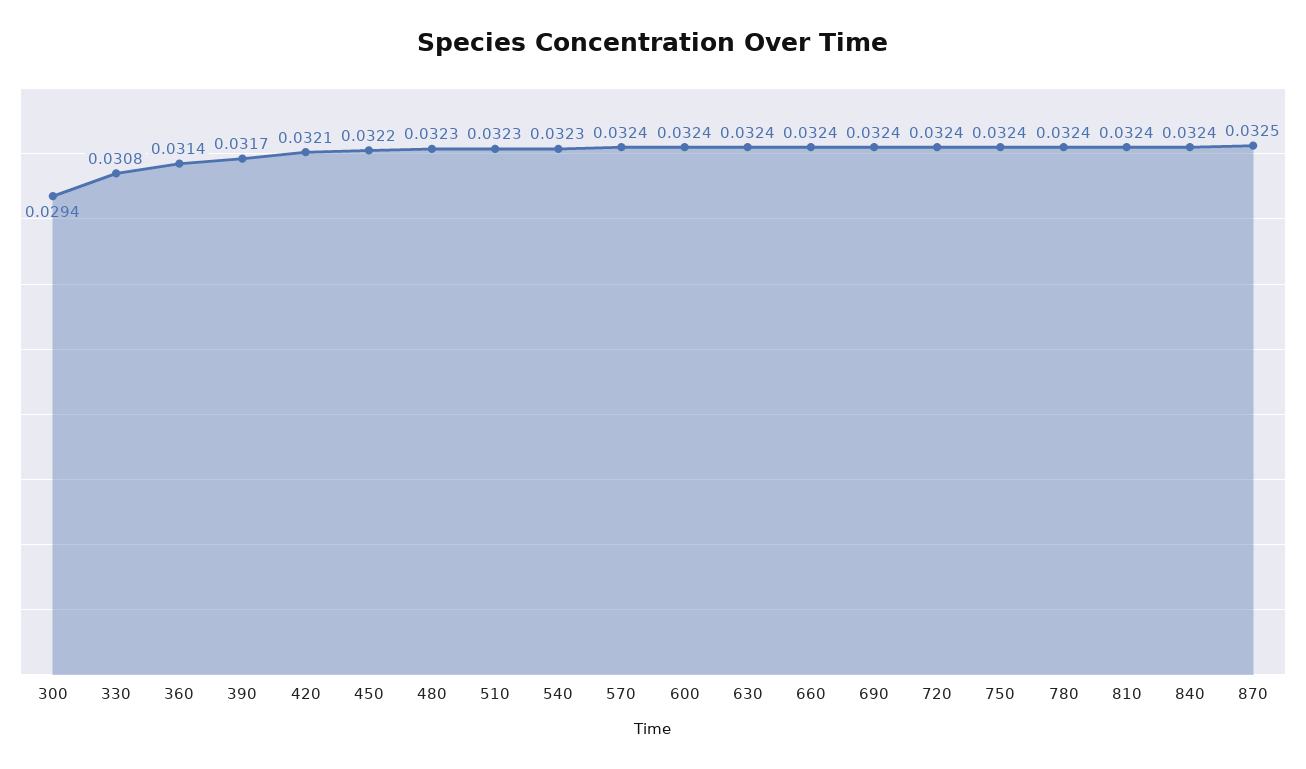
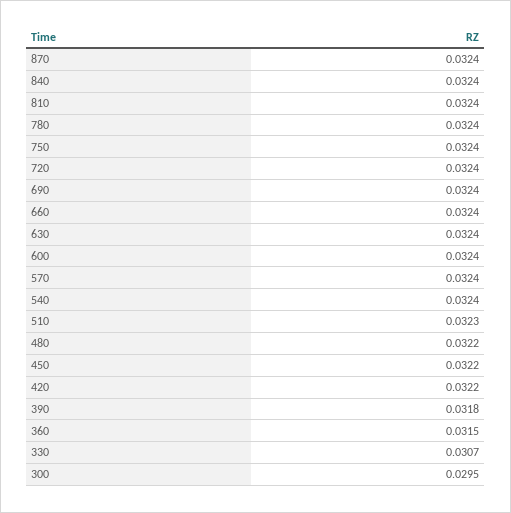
  {
-   "300": 0.0294,
+   "300": 0.0295,
-   "330": 0.0308,
+   "330": 0.0307,
-   "360": 0.0314,
+   "360": 0.0315,
-   "390": 0.0317,
+   "390": 0.0318,
-   "420": 0.0321,
+   "420": 0.0322,
    "450": 0.0322,
-   "480": 0.0323,
+   "480": 0.0322,
    "510": 0.0323,
-   "540": 0.0323,
+   "540": 0.0324,
    "570": 0.0324,
    "600": 0.0324,
    "630": 0.0324,
    "660": 0.0324,
    "690": 0.0324,
    "720": 0.0324,
    "750": 0.0324,
    "780": 0.0324,
    "810": 0.0324,
    "840": 0.0324,
-   "870": 0.0325
+   "870": 0.0324
  }

